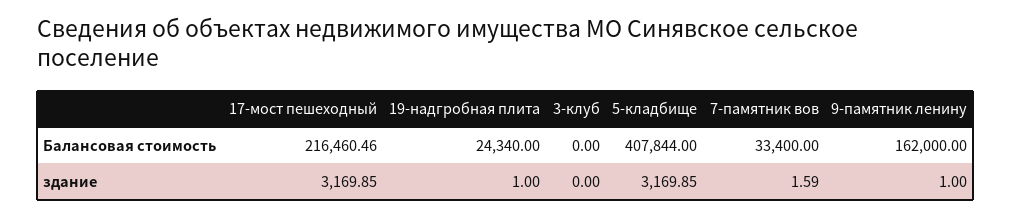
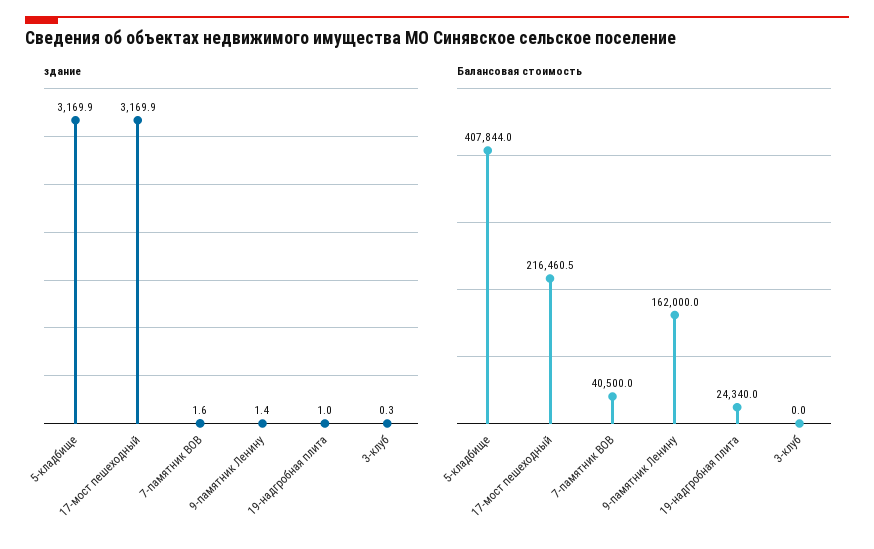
  {
    "Балансовая стоимость": {
      "17-мост пешеходный": 216460.46,
      "19-надгробная плита": 24340,
      "3-клуб": 0,
      "5-кладбище": 407844,
-     "7-памятник вов": 33400,
+     "7-памятник вов": 40500,
      "9-памятник ленину": 162000
    },
    "здание": {
      "17-мост пешеходный": 3169.85,
      "19-надгробная плита": 1,
-     "3-клуб": 0,
+     "3-клуб": 0.3,
      "5-кладбище": 3169.85,
      "7-памятник вов": 1.59,
-     "9-памятник ленину": 1
+     "9-памятник ленину": 1.4
    }
  }

